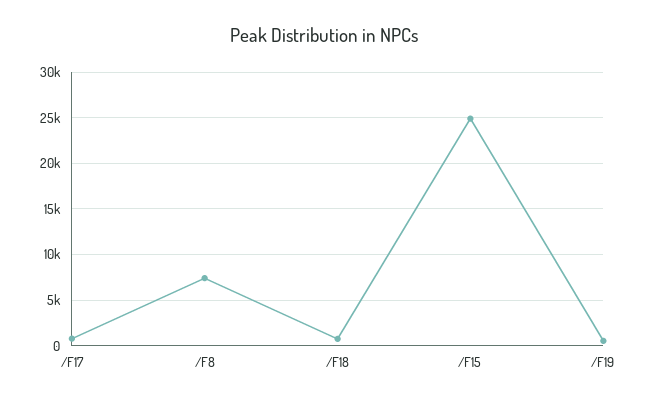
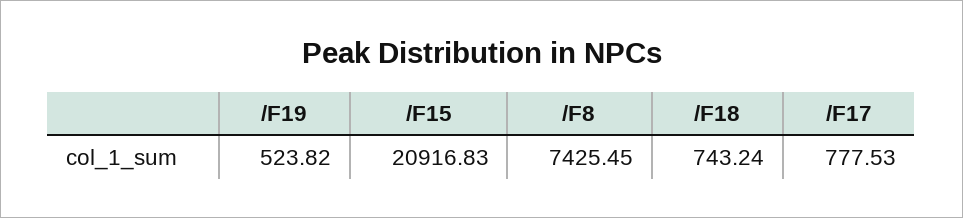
  {
    "/F17": 777.53,
    "/F8": 7425.45,
    "/F18": 743.24,
-   "/F15": 25000,
+   "/F15": 20916.83,
    "/F19": 523.82
  }

